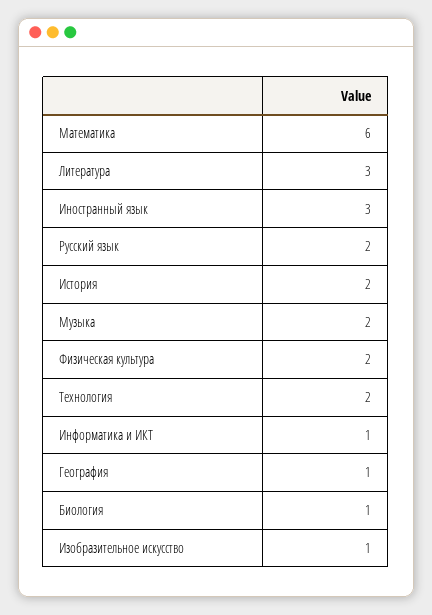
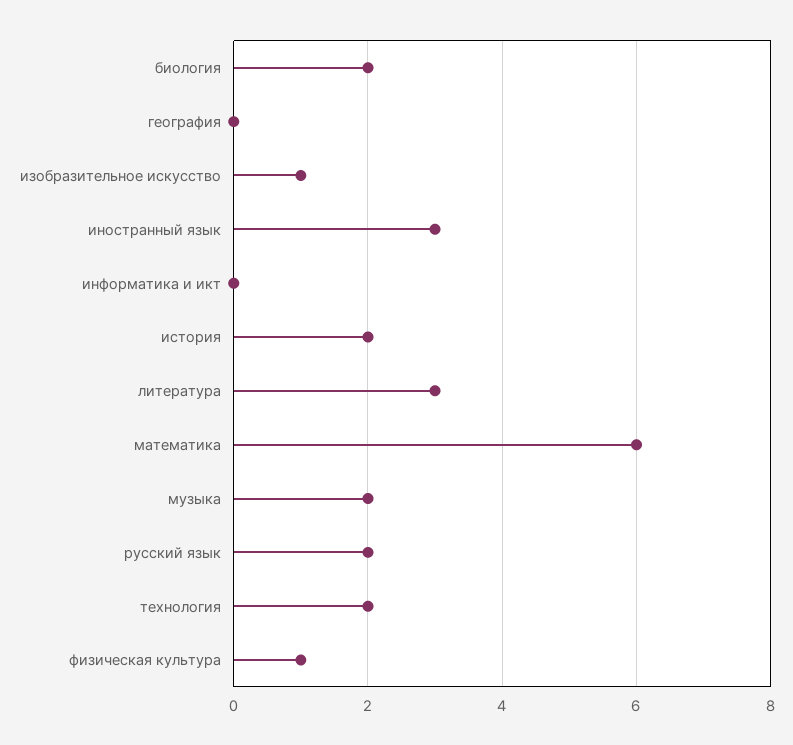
  {
    "Математика": 6,
    "Литература": 3,
    "Иностранный язык": 3,
    "Русский язык": 2,
    "История": 2,
    "Музыка": 2,
-   "Физическая культура": 2,
+   "Физическая культура": 1,
    "Технология": 2,
-   "Информатика и ИКТ": 1,
+   "Информатика и ИКТ": 0,
-   "География": 1,
+   "География": 0,
-   "Биология": 1,
+   "Биология": 2,
    "Изобразительное искусство": 1
  }

